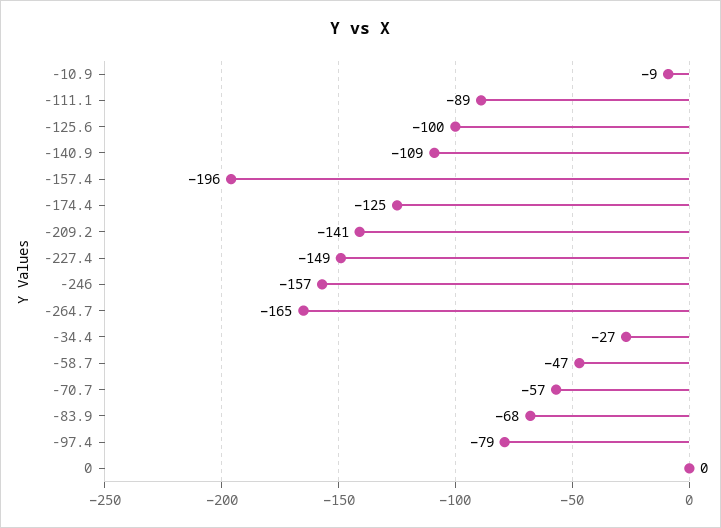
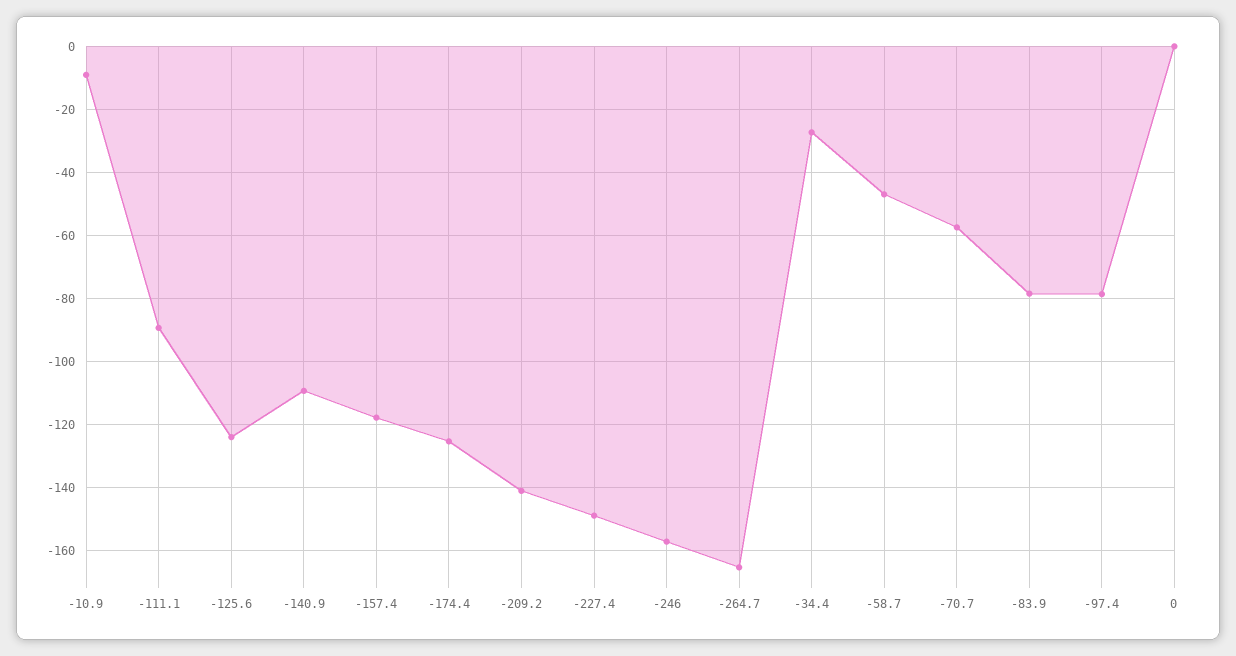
  {
    "-10.9": -9,
    "-111.1": -89,
-   "-125.6": -100,
+   "-125.6": -124,
    "-140.9": -109,
-   "-157.4": -196,
+   "-157.4": -118,
    "-174.4": -125,
    "-209.2": -141,
    "-227.4": -149,
    "-246": -157,
    "-264.7": -165,
    "-34.4": -27,
    "-58.7": -47,
    "-70.7": -57,
-   "-83.9": -68,
+   "-83.9": -78,
    "-97.4": -79,
    "0": 0
  }

